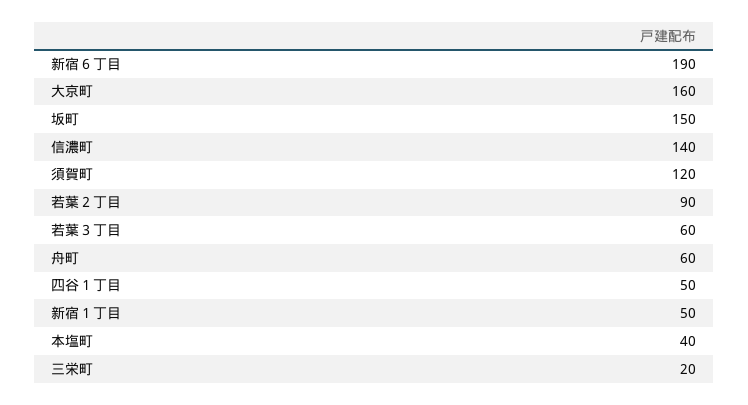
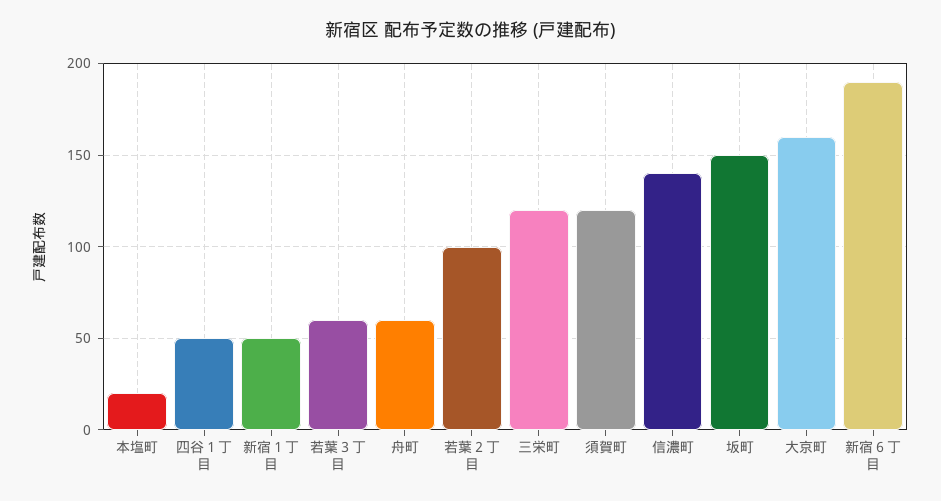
  {
    "新宿６丁目": 190,
    "大京町": 160,
    "坂町": 150,
    "信濃町": 140,
    "須賀町": 120,
-   "若葉２丁目": 90,
+   "若葉２丁目": 100,
    "若葉３丁目": 60,
    "舟町": 60,
    "四谷１丁目": 50,
    "新宿１丁目": 50,
-   "本塩町": 40,
+   "本塩町": 20,
-   "三栄町": 20
+   "三栄町": 120
  }

